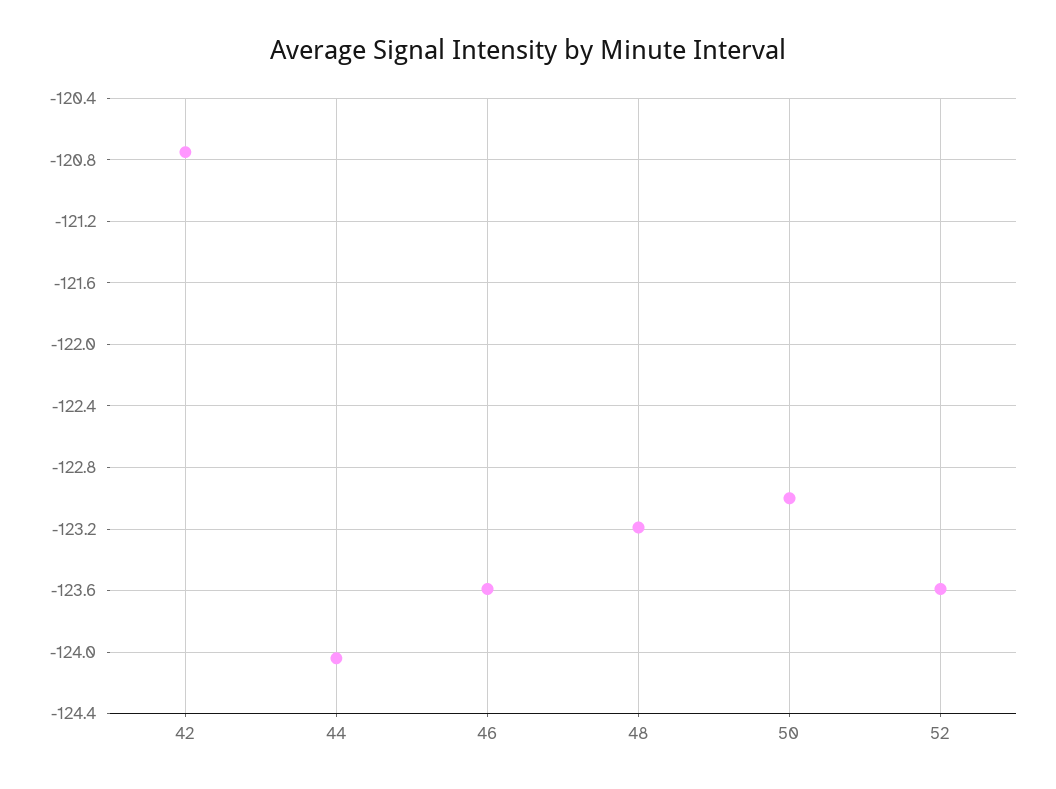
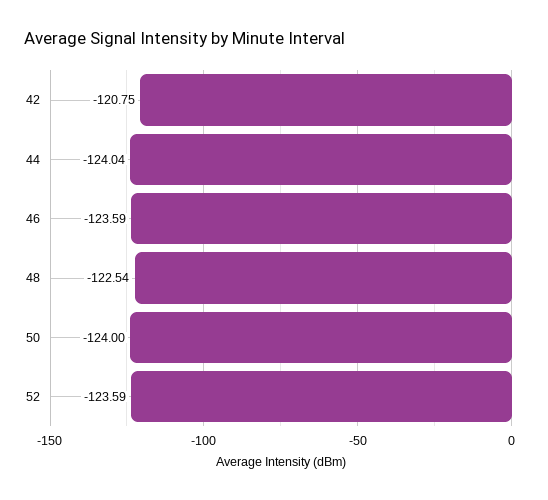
  {
    "42": -120.75,
    "44": -124.04,
    "46": -123.59,
-   "48": -123.2,
+   "48": -122.54,
-   "50": -123,
+   "50": -124,
    "52": -123.59
  }

